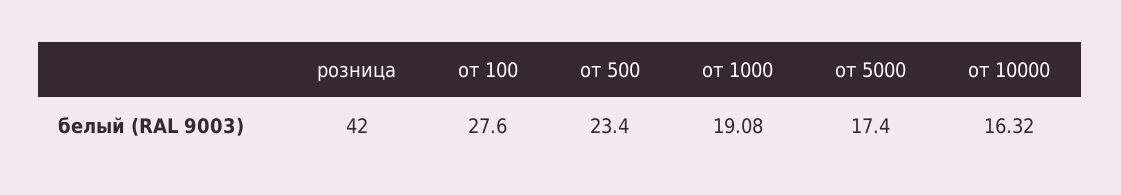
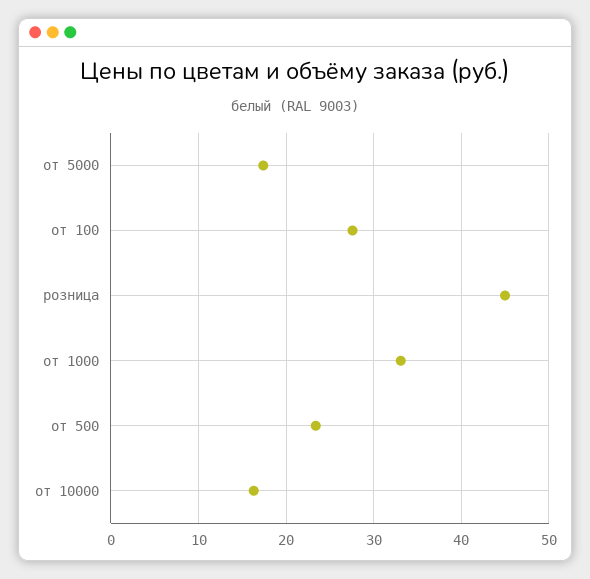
  {
-   "розница": 42,
+   "розница": 45,
    "от 100": 27.6,
    "от 500": 23.4,
-   "от 1000": 19.08,
+   "от 1000": 33,
    "от 5000": 17.4,
    "от 10000": 16.32
  }

